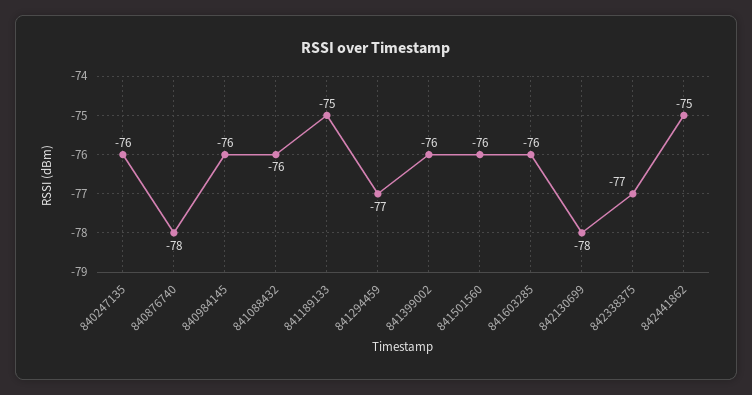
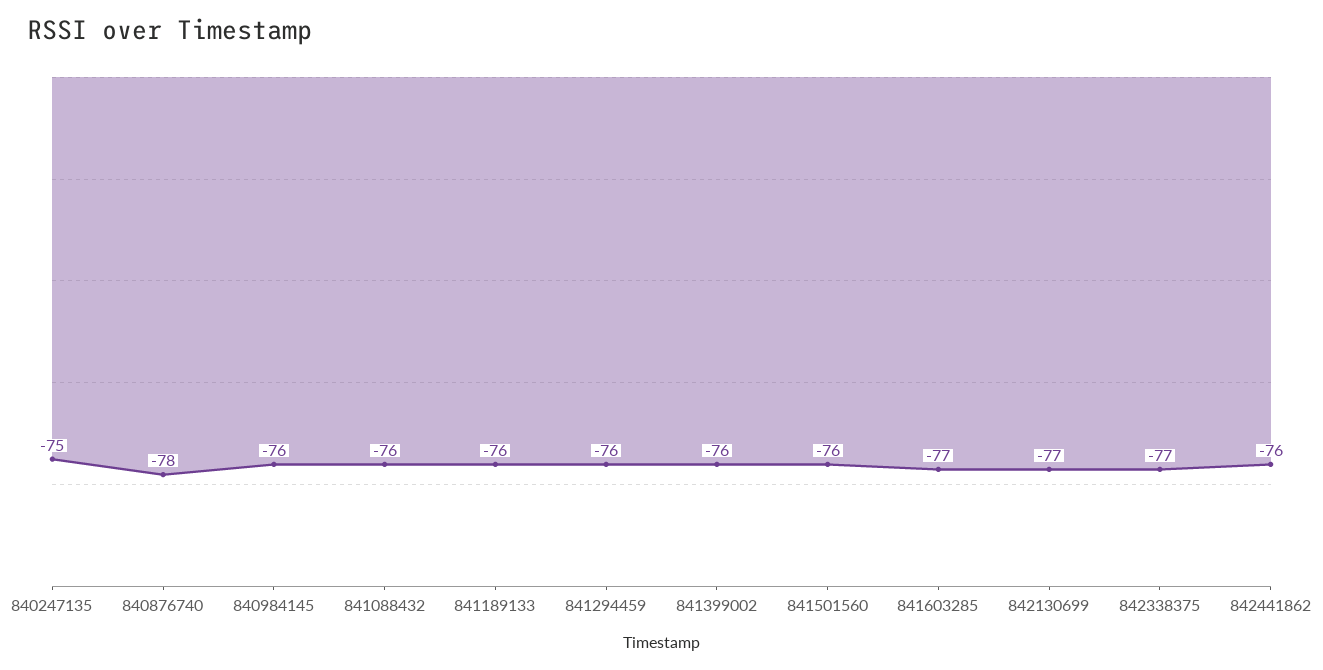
  {
-   "840247135": -76,
+   "840247135": -75,
    "840876740": -78,
    "840984145": -76,
    "841088432": -76,
-   "841189133": -75,
+   "841189133": -76,
-   "841294459": -77,
+   "841294459": -76,
    "841399002": -76,
    "841501560": -76,
-   "841603285": -76,
+   "841603285": -77,
-   "842130699": -78,
+   "842130699": -77,
    "842338375": -77,
-   "842441862": -75
+   "842441862": -76
  }

